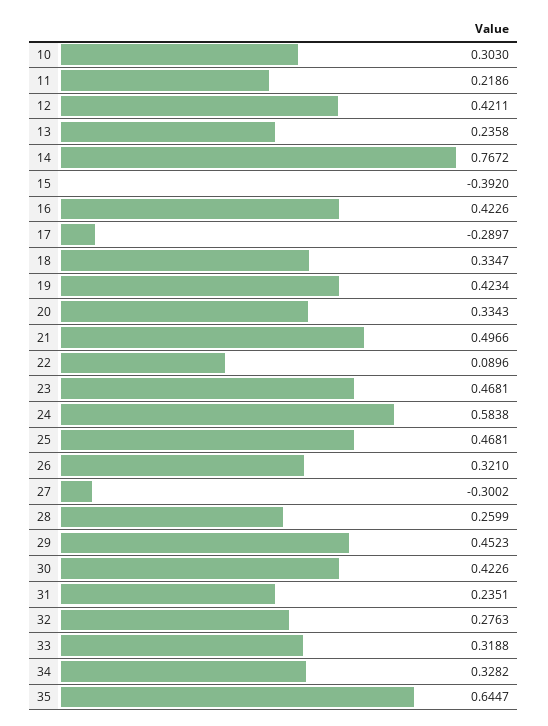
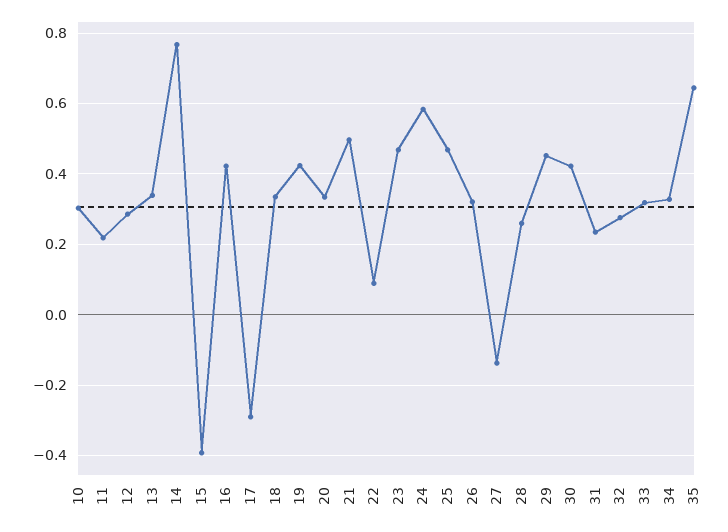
  {
    "10": 0.303,
    "11": 0.2186,
-   "12": 0.4211,
+   "12": 0.28,
-   "13": 0.2358,
+   "13": 0.34,
    "14": 0.7672,
    "15": -0.392,
    "16": 0.4226,
    "17": -0.2897,
    "18": 0.3347,
    "19": 0.4234,
    "20": 0.3343,
    "21": 0.4966,
    "22": 0.0896,
    "23": 0.4681,
    "24": 0.5838,
    "25": 0.4681,
    "26": 0.321,
-   "27": -0.3002,
+   "27": -0.14,
    "28": 0.2599,
    "29": 0.4523,
    "30": 0.4226,
    "31": 0.2351,
    "32": 0.2763,
    "33": 0.3188,
    "34": 0.3282,
    "35": 0.6447
  }

